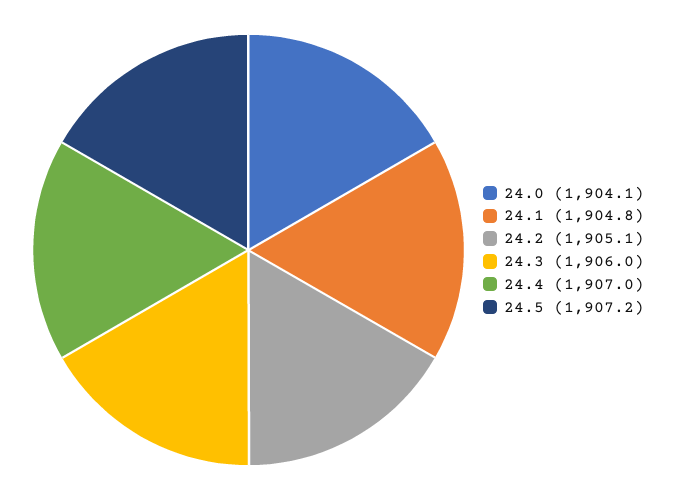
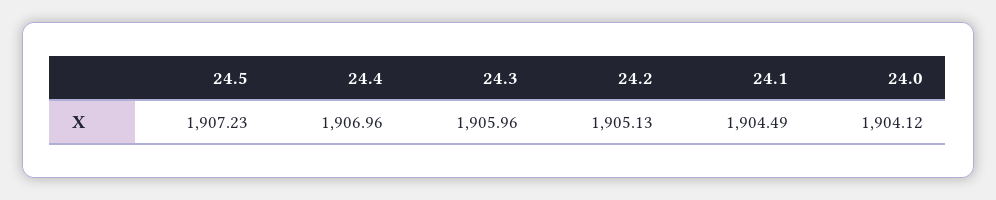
  {
    "24.0": 1904.12,
-   "24.1": 1904.8,
+   "24.1": 1904.49,
    "24.2": 1905.13,
    "24.3": 1905.96,
    "24.4": 1906.96,
    "24.5": 1907.23
  }

